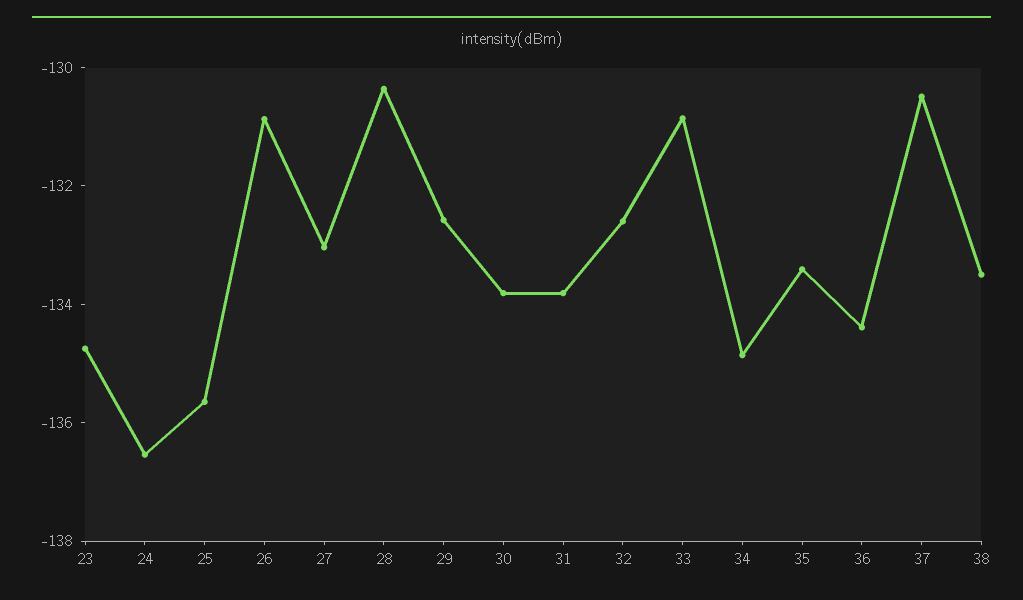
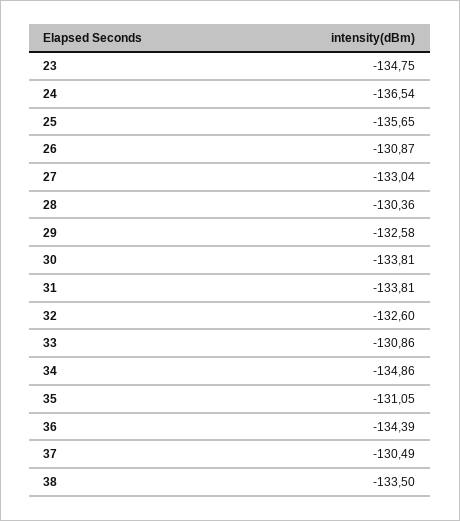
  {
    "23": -134.75,
    "24": -136.54,
    "25": -135.65,
    "26": -130.87,
    "27": -133.04,
    "28": -130.36,
    "29": -132.58,
    "30": -133.81,
    "31": -133.81,
    "32": -132.6,
    "33": -130.86,
    "34": -134.86,
-   "35": -133.5,
+   "35": -131.05,
    "36": -134.39,
    "37": -130.49,
    "38": -133.5
  }

